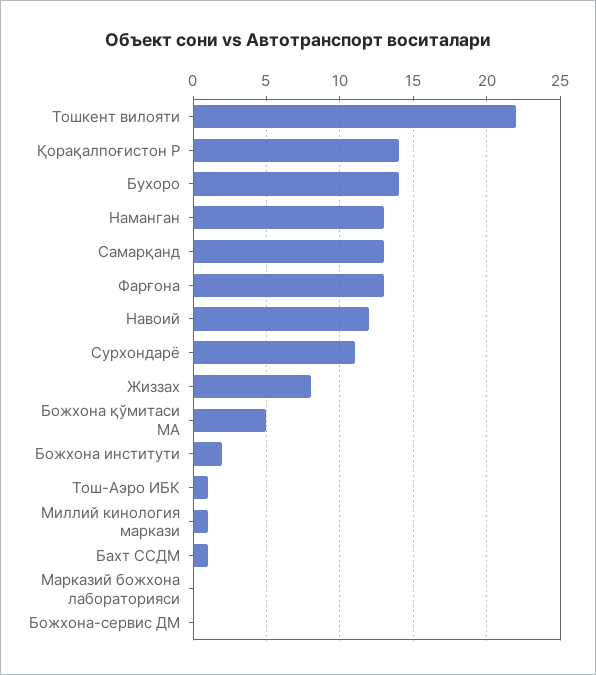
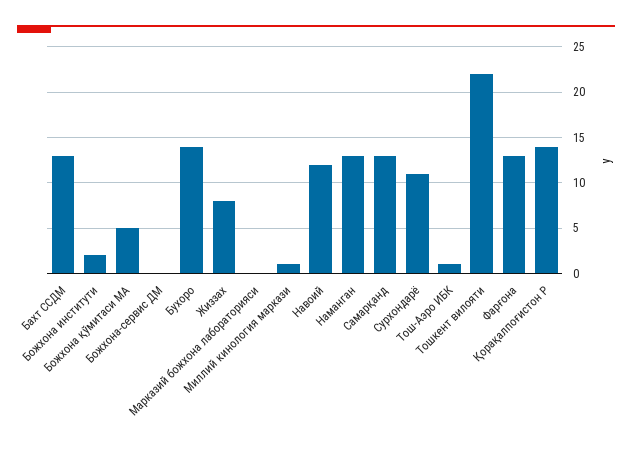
  {
    "Тошкент вилояти": 22,
    "Қорақалпоғистон Р": 14,
    "Бухоро": 14,
    "Наманган": 13,
    "Самарқанд": 13,
    "Фарғона": 13,
    "Навоий": 12,
    "Сурхондарё": 11,
    "Жиззах": 8,
    "Божхона қўмитаси МА": 5,
    "Божхона институти": 2,
    "Тош-Аэро ИБК": 1,
    "Миллий кинология маркази": 1,
-   "Бахт ССДМ": 1,
+   "Бахт ССДМ": 13,
    "Марказий божхона лабораторияси": 0,
    "Божхона-сервис ДМ": 0
  }

